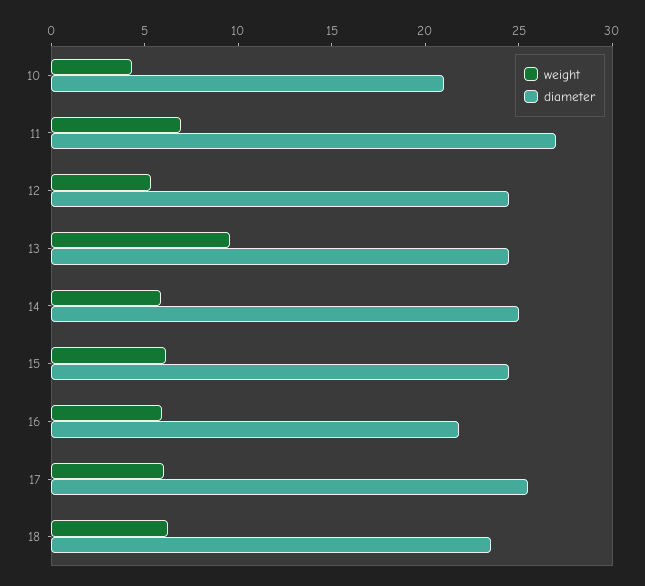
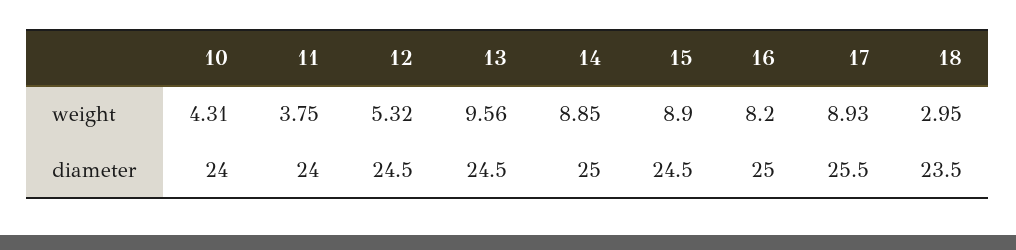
  {
    "weight": {
      "10": 4.31,
-     "11": 7,
+     "11": 3.75,
      "12": 5.32,
      "13": 9.56,
-     "14": 6,
+     "14": 8.85,
-     "15": 6,
+     "15": 8.9,
-     "16": 6,
+     "16": 8.2,
-     "17": 6,
+     "17": 8.93,
-     "18": 6
+     "18": 2.95
    },
    "diameter": {
-     "10": 21,
+     "10": 24,
-     "11": 27,
+     "11": 24,
      "12": 24.5,
      "13": 24.5,
      "14": 25,
      "15": 24.5,
-     "16": 22,
+     "16": 25,
      "17": 25.5,
      "18": 23.5
    }
  }

